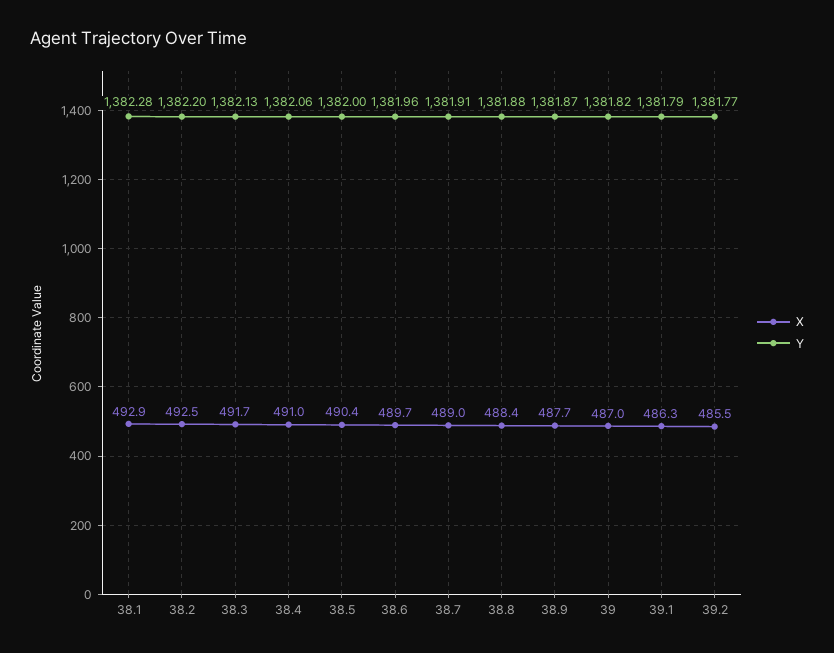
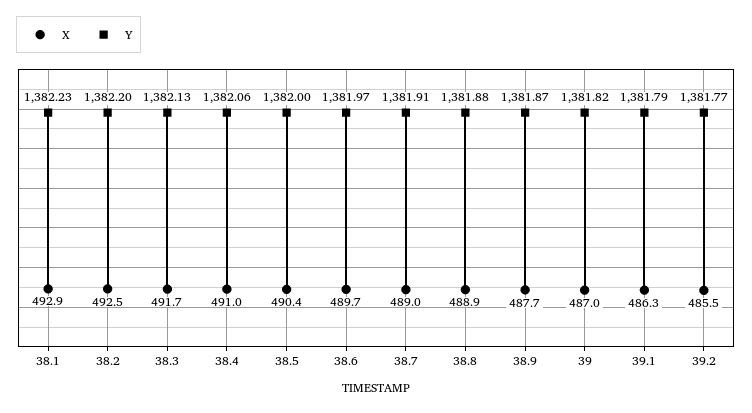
  {
    "X": {
      "38.1": 492.9,
      "38.2": 492.5,
      "38.3": 491.7,
      "38.4": 491,
      "38.5": 490.4,
      "38.6": 489.7,
      "38.7": 489,
-     "38.8": 488.4,
+     "38.8": 488.9,
      "38.9": 487.7,
      "39": 487,
      "39.1": 486.3,
      "39.2": 485.5
    },
    "Y": {
-     "38.1": 1382.28,
+     "38.1": 1382.23,
      "38.2": 1382.2,
      "38.3": 1382.13,
      "38.4": 1382.06,
      "38.5": 1382,
-     "38.6": 1381.96,
+     "38.6": 1381.97,
      "38.7": 1381.91,
      "38.8": 1381.88,
      "38.9": 1381.87,
      "39": 1381.82,
      "39.1": 1381.79,
      "39.2": 1381.77
    }
  }

